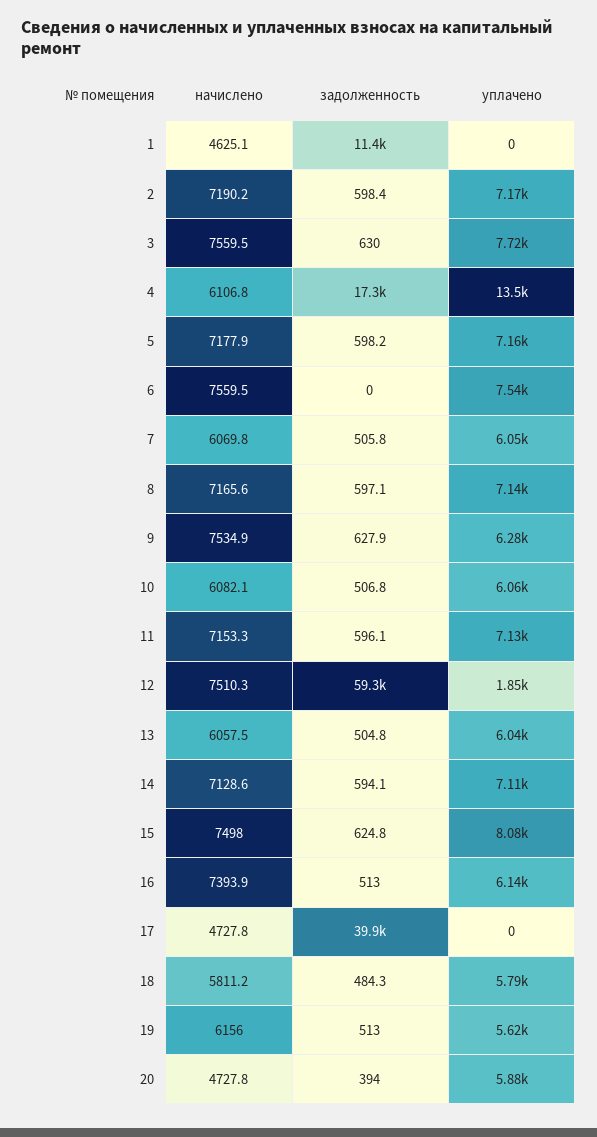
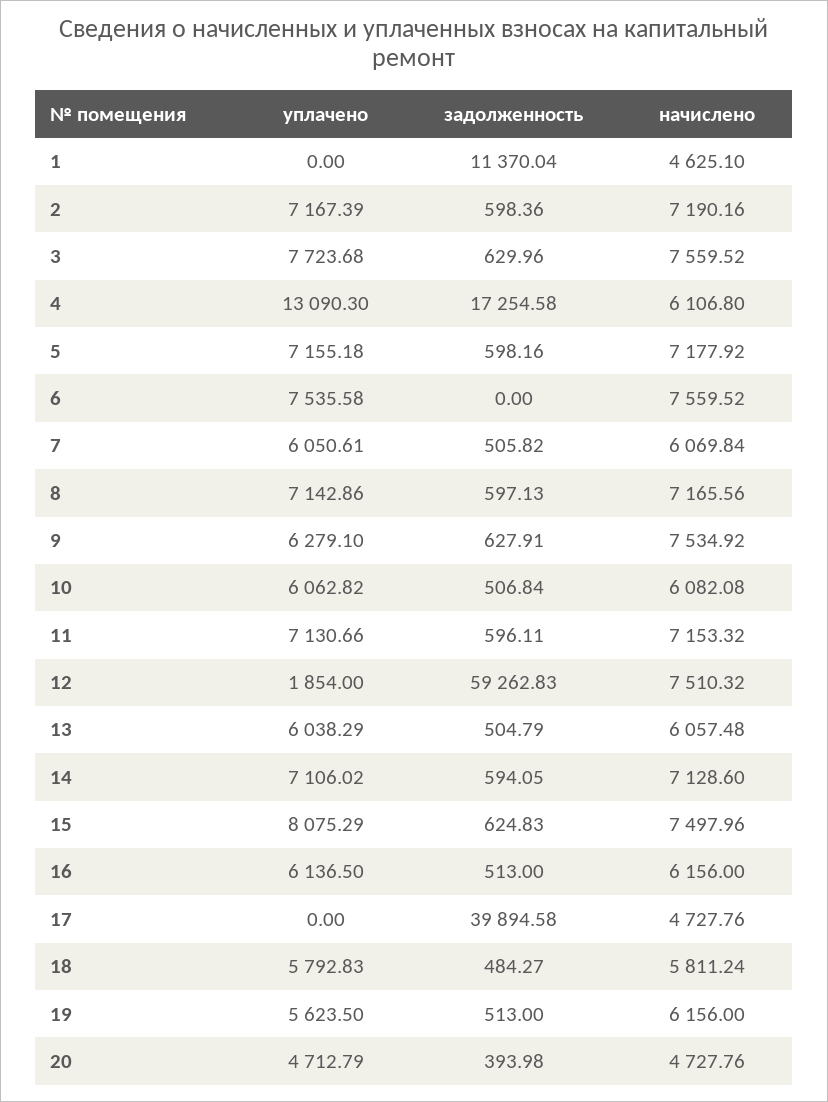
  {
    "начислено": {
      "1": 4625.1,
      "2": 7190.16,
      "3": 7559.52,
      "4": 6106.8,
      "5": 7177.92,
      "6": 7559.52,
      "7": 6069.84,
      "8": 7165.56,
      "9": 7534.92,
      "10": 6082.08,
      "11": 7153.32,
      "12": 7510.32,
      "13": 6057.48,
      "14": 7128.6,
      "15": 7497.96,
-     "16": 7393.9,
+     "16": 6156,
      "17": 4727.76,
      "18": 5811.24,
      "19": 6156,
      "20": 4727.76
    },
    "задолженность": {
      "1": 11370.04,
      "2": 598.36,
      "3": 629.96,
      "4": 17254.58,
      "5": 598.16,
      "6": 0,
      "7": 505.82,
      "8": 597.13,
      "9": 627.91,
      "10": 506.84,
      "11": 596.11,
      "12": 59262.83,
      "13": 504.79,
      "14": 594.05,
      "15": 624.83,
      "16": 513,
      "17": 39894.58,
      "18": 484.27,
      "19": 513,
      "20": 393.98
    },
    "уплачено": {
      "1": 0,
      "2": 7167.39,
      "3": 7723.68,
-     "4": 13500,
+     "4": 13090.3,
      "5": 7155.18,
      "6": 7535.58,
      "7": 6050.61,
      "8": 7142.86,
      "9": 6279.1,
      "10": 6062.82,
      "11": 7130.66,
      "12": 1854,
      "13": 6038.29,
      "14": 7106.02,
      "15": 8075.29,
      "16": 6136.5,
      "17": 0,
      "18": 5792.83,
      "19": 5623.5,
-     "20": 5880
+     "20": 4712.79
    }
  }

